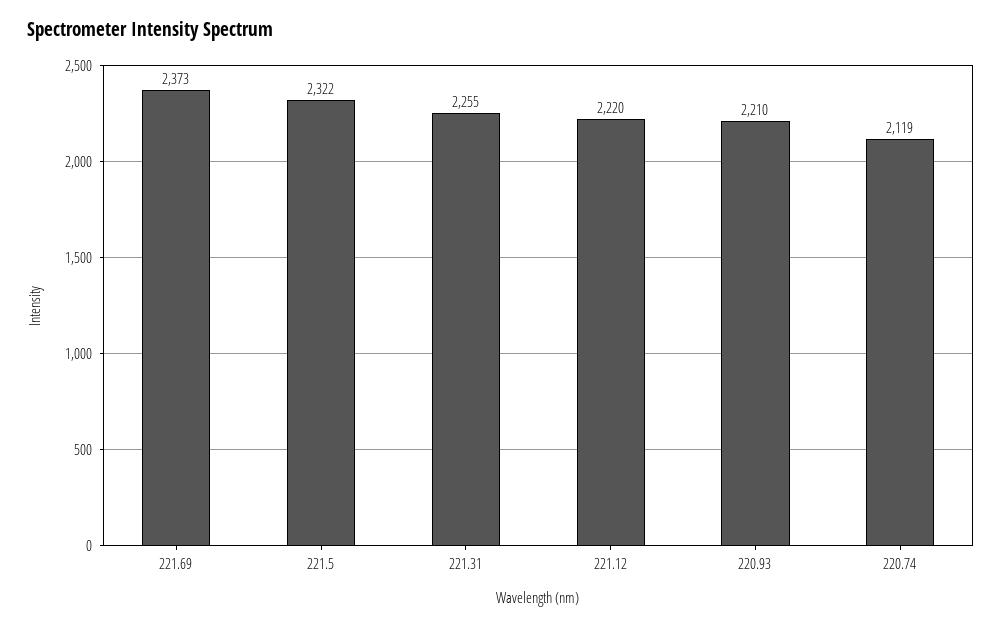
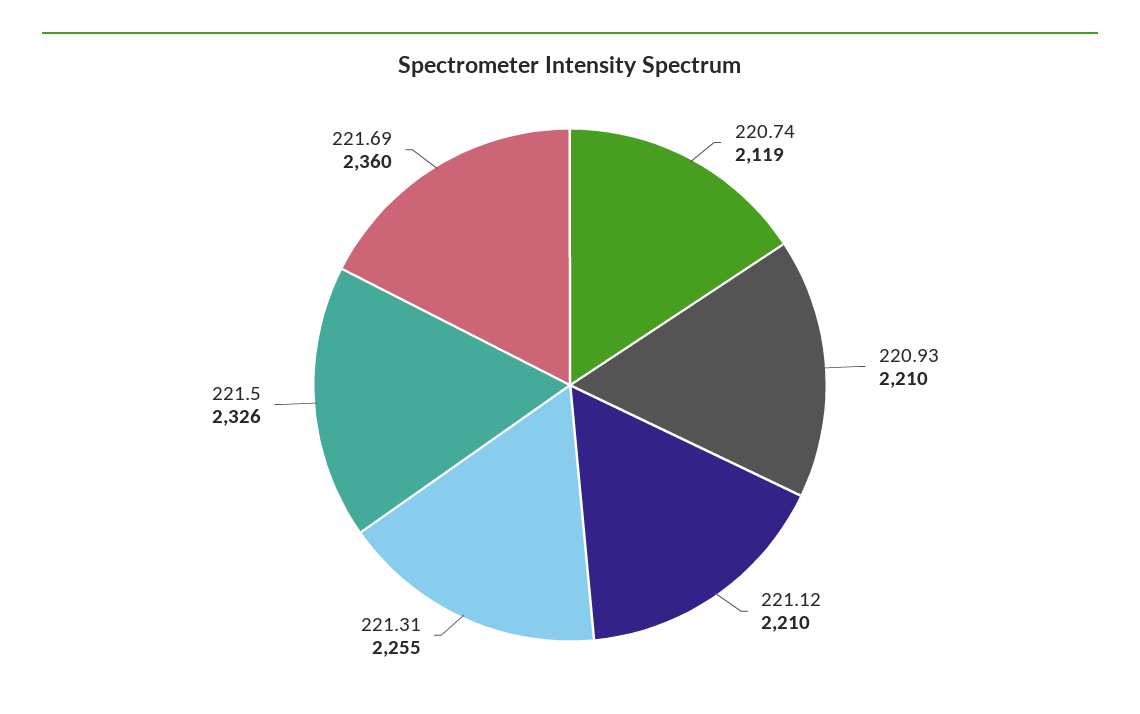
  {
-   "221.69": 2373,
+   "221.69": 2360,
-   "221.5": 2322,
+   "221.5": 2326,
    "221.31": 2255,
-   "221.12": 2220,
+   "221.12": 2210,
    "220.93": 2210,
    "220.74": 2119
  }

